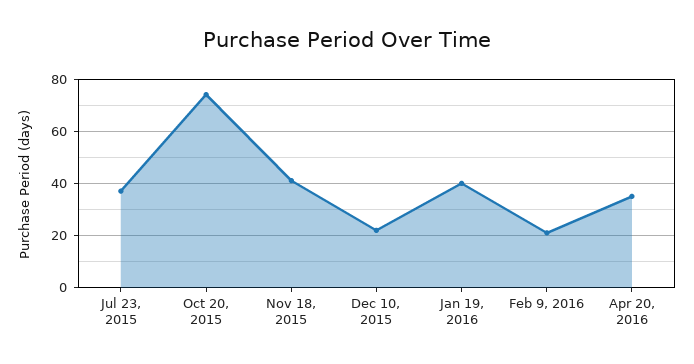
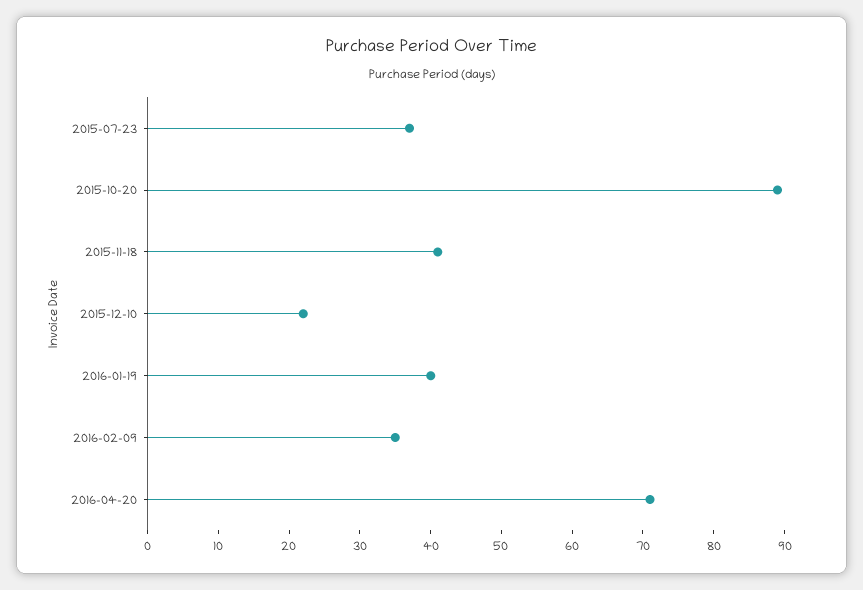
  {
    "Jul 23, 2015": 35,
-   "Oct 20, 2015": 75,
+   "Oct 20, 2015": 90,
    "Nov 18, 2015": 40,
    "Dec 10, 2015": 20,
    "Jan 19, 2016": 40,
-   "Feb 9, 2016": 20,
+   "Feb 9, 2016": 35,
-   "Apr 20, 2016": 35
+   "Apr 20, 2016": 70
  }

